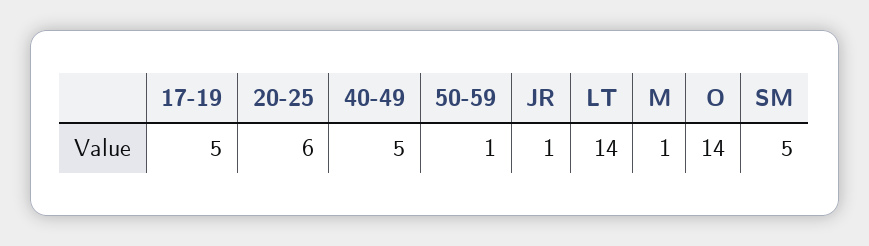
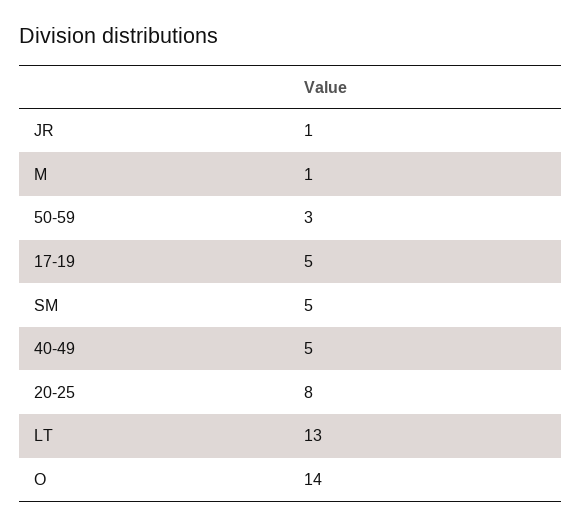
  {
    "17-19": 5,
-   "20-25": 6,
+   "20-25": 8,
    "40-49": 5,
-   "50-59": 1,
+   "50-59": 3,
    "JR": 1,
-   "LT": 14,
+   "LT": 13,
    "M": 1,
    "O": 14,
    "SM": 5
  }

